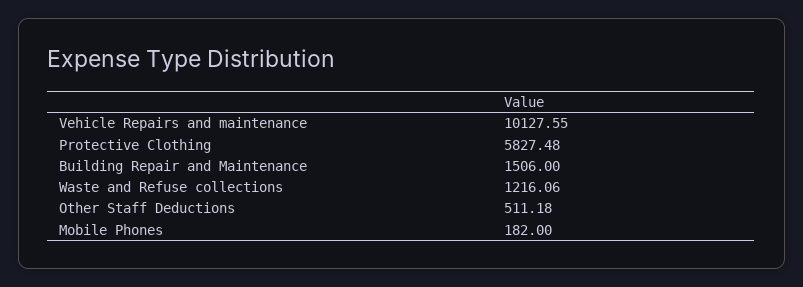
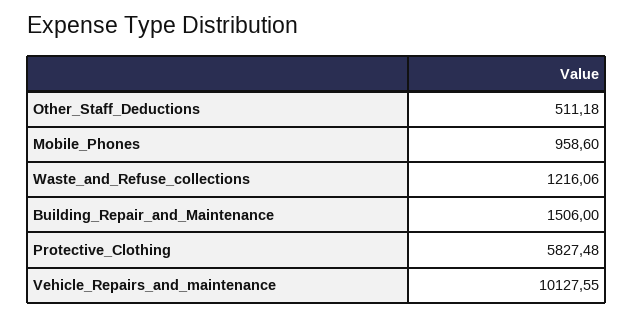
  {
    "Vehicle Repairs and maintenance": 10127.55,
    "Protective Clothing": 5827.48,
    "Building Repair and Maintenance": 1506,
    "Waste and Refuse collections": 1216.06,
    "Other Staff Deductions": 511.18,
-   "Mobile Phones": 182
+   "Mobile Phones": 958.6
  }

